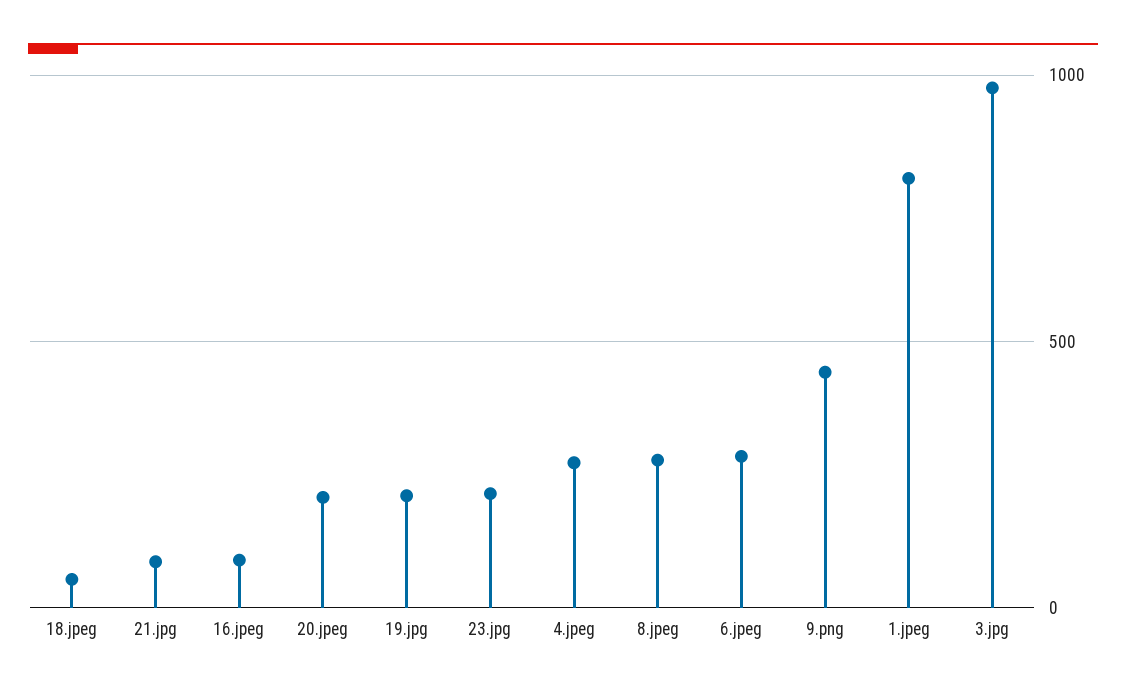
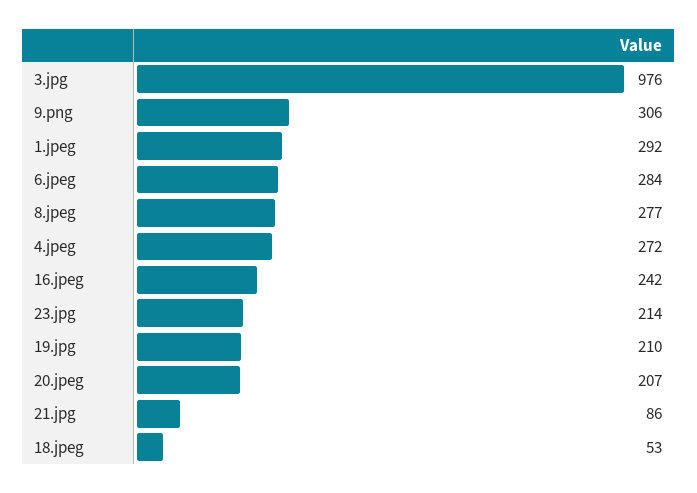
  {
    "18.jpeg": 53,
    "21.jpg": 86,
-   "16.jpeg": 100,
+   "16.jpeg": 242,
    "20.jpeg": 207,
    "19.jpg": 210,
    "23.jpg": 214,
    "4.jpeg": 272,
    "8.jpeg": 277,
    "6.jpeg": 284,
-   "9.png": 450,
+   "9.png": 306,
-   "1.jpeg": 800,
+   "1.jpeg": 292,
    "3.jpg": 976
  }

